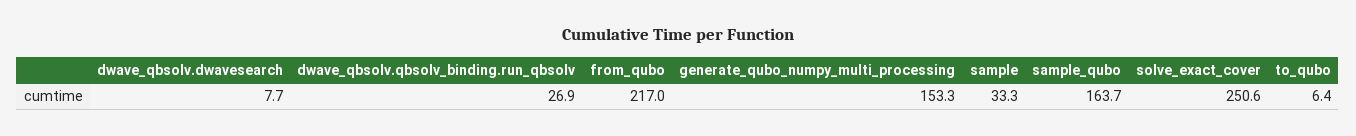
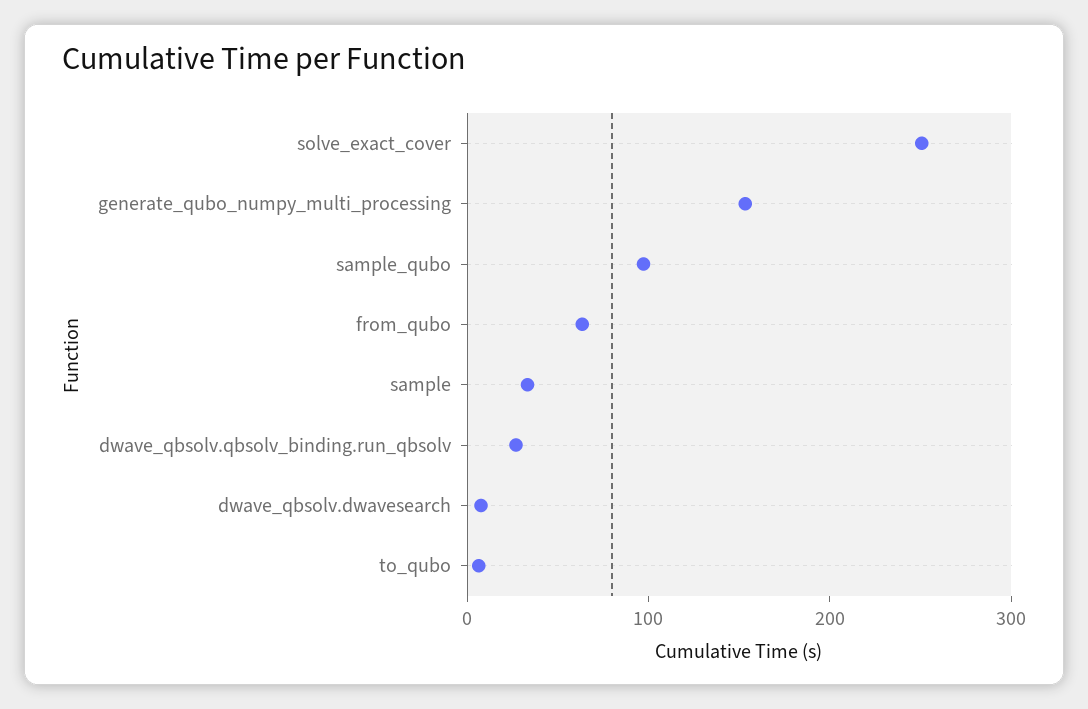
  {
    "dwave_qbsolv.dwavesearch": 7.7,
    "dwave_qbsolv.qbsolv_binding.run_qbsolv": 26.9,
-   "from_qubo": 217,
+   "from_qubo": 60,
    "generate_qubo_numpy_multi_processing": 153.3,
    "sample": 33.3,
-   "sample_qubo": 163.7,
+   "sample_qubo": 100,
    "solve_exact_cover": 250.6,
    "to_qubo": 6.4
  }

